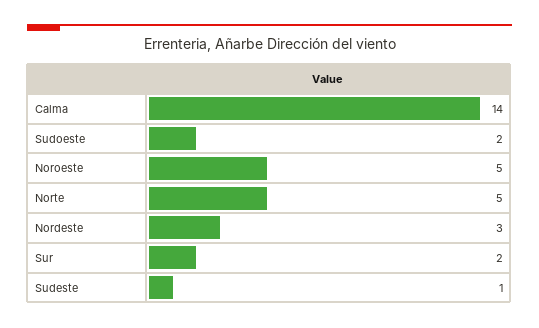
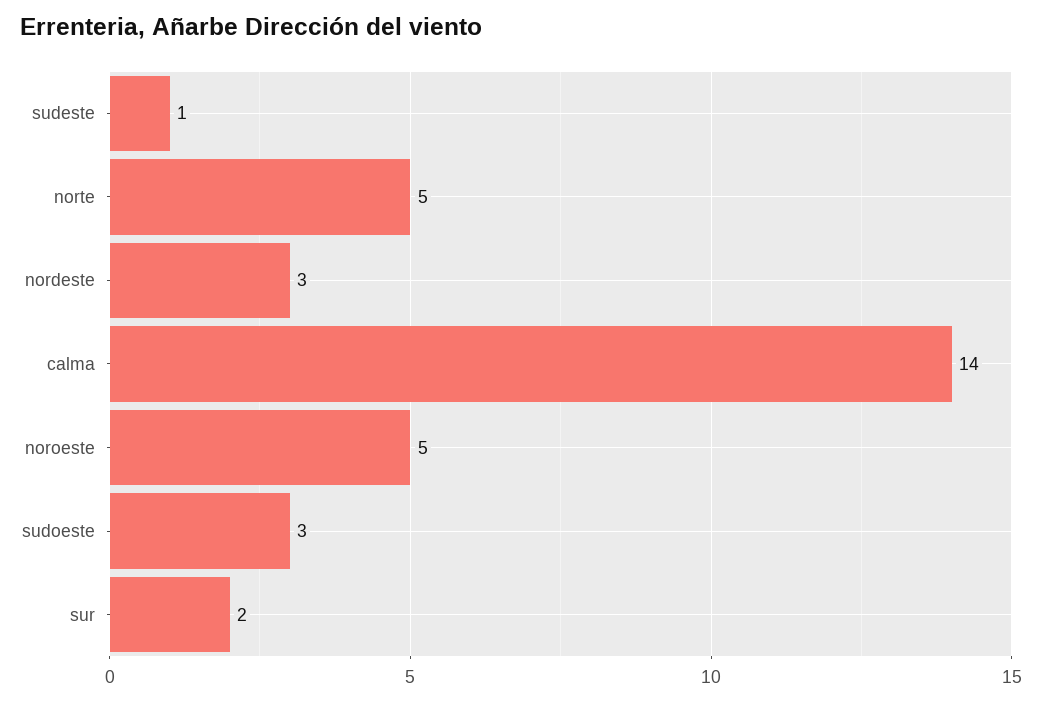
  {
    "Calma": 14,
-   "Sudoeste": 2,
+   "Sudoeste": 3,
    "Noroeste": 5,
    "Norte": 5,
    "Nordeste": 3,
    "Sur": 2,
    "Sudeste": 1
  }

